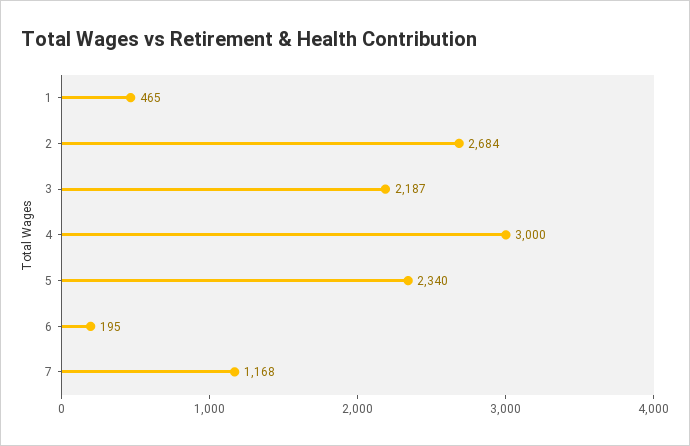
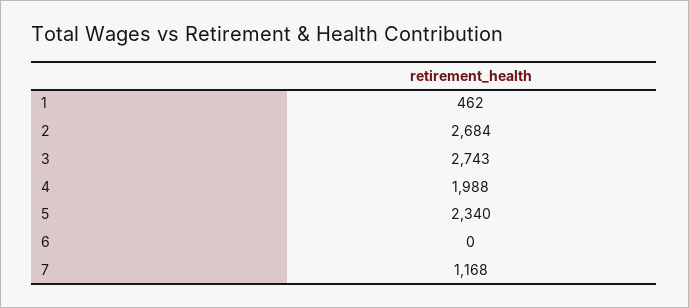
  {
-   "1": 465,
+   "1": 462,
    "2": 2684,
-   "3": 2187,
+   "3": 2743,
-   "4": 3000,
+   "4": 1988,
    "5": 2340,
-   "6": 195,
+   "6": 0,
    "7": 1168
  }

